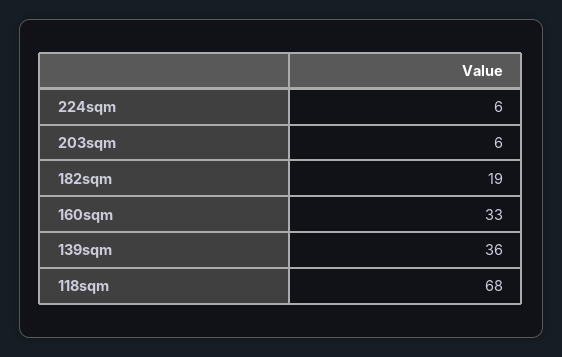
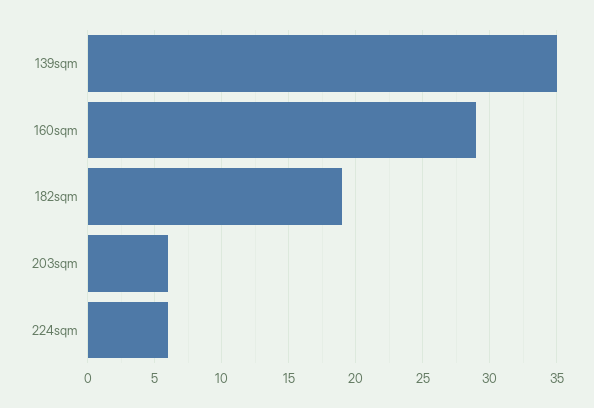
  {
    "224sqm": 6,
    "203sqm": 6,
    "182sqm": 19,
-   "160sqm": 33,
+   "160sqm": 29,
-   "139sqm": 36,
+   "139sqm": 35
-   "118sqm": 68
  }

